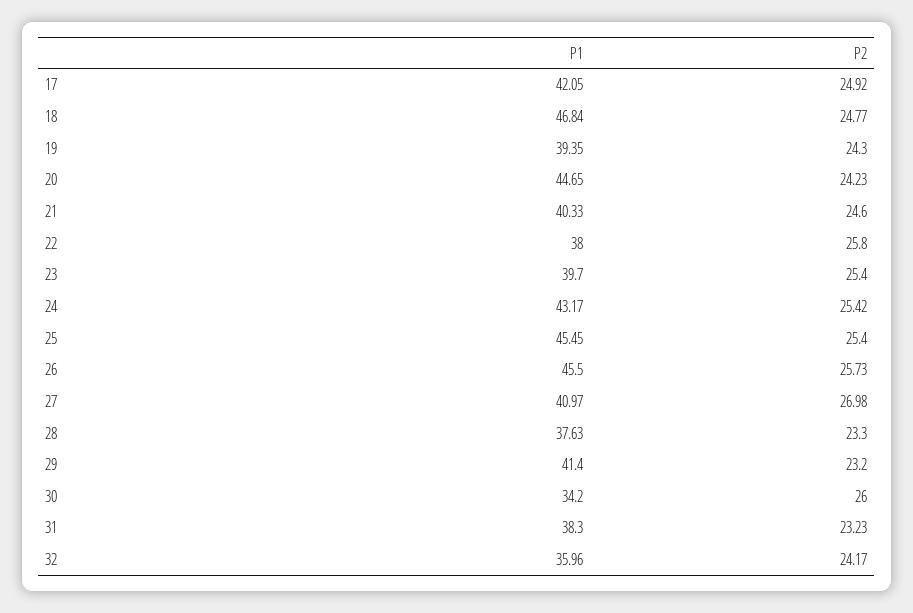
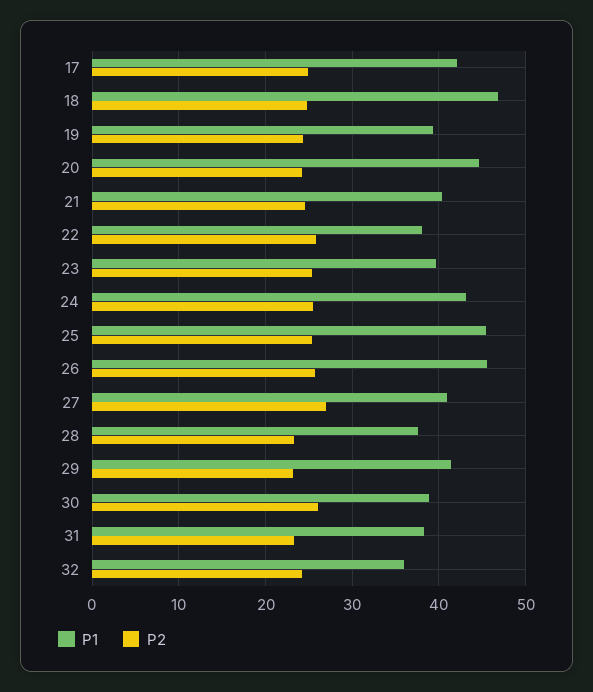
  {
    "P1": {
      "17": 42.05,
      "18": 46.84,
      "19": 39.35,
      "20": 44.65,
      "21": 40.33,
      "22": 38,
      "23": 39.7,
      "24": 43.17,
      "25": 45.45,
      "26": 45.5,
      "27": 40.97,
      "28": 37.63,
      "29": 41.4,
-     "30": 34.2,
+     "30": 39,
      "31": 38.3,
      "32": 35.96
    },
    "P2": {
      "17": 24.92,
      "18": 24.77,
      "19": 24.3,
      "20": 24.23,
      "21": 24.6,
      "22": 25.8,
      "23": 25.4,
      "24": 25.42,
      "25": 25.4,
      "26": 25.73,
      "27": 26.98,
      "28": 23.3,
      "29": 23.2,
      "30": 26,
      "31": 23.23,
      "32": 24.17
    }
  }

